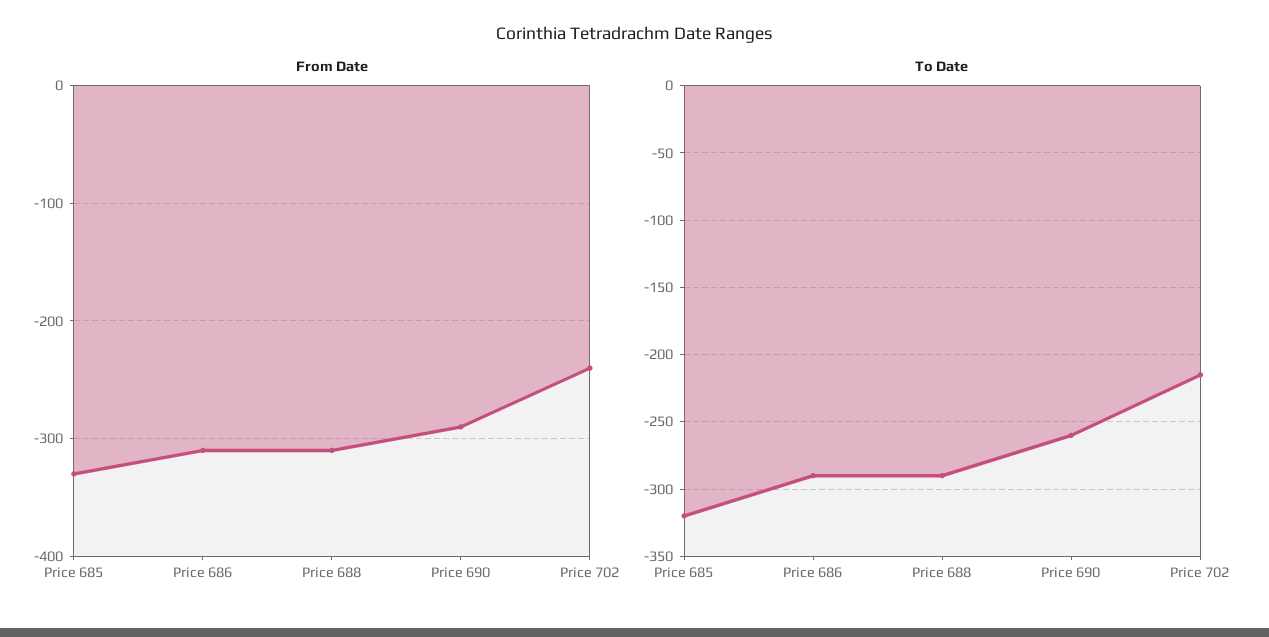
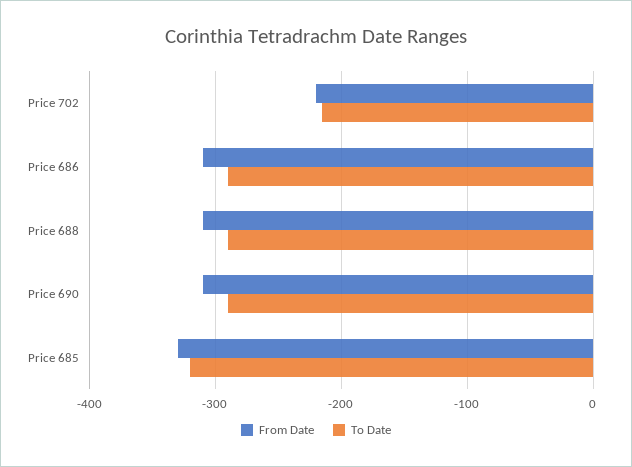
  {
    "From Date": {
      "Price 685": -330,
      "Price 686": -310,
      "Price 688": -310,
-     "Price 690": -290,
+     "Price 690": -310,
-     "Price 702": -240
+     "Price 702": -220
    },
    "To Date": {
      "Price 685": -320,
      "Price 686": -290,
      "Price 688": -290,
-     "Price 690": -260,
+     "Price 690": -290,
      "Price 702": -215
    }
  }

